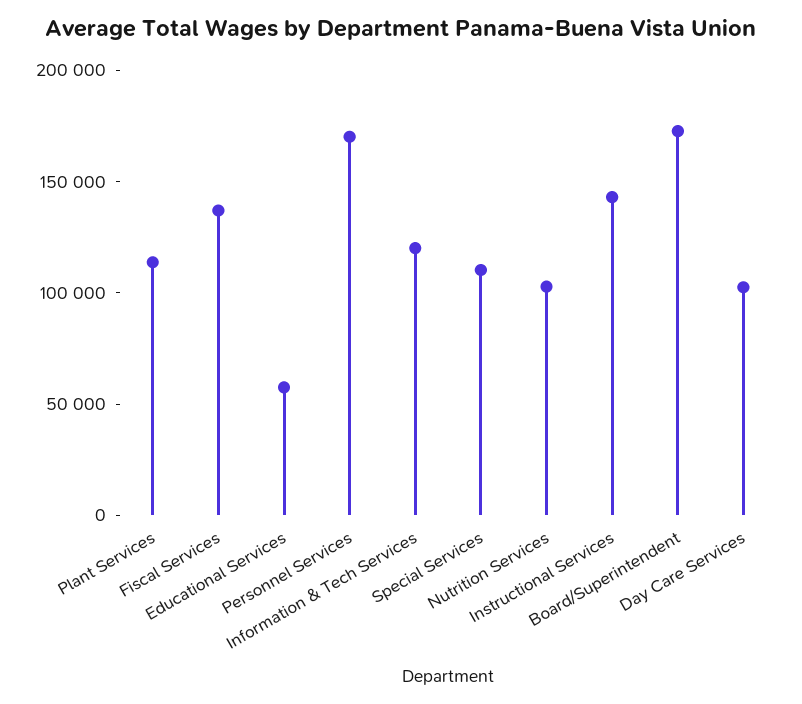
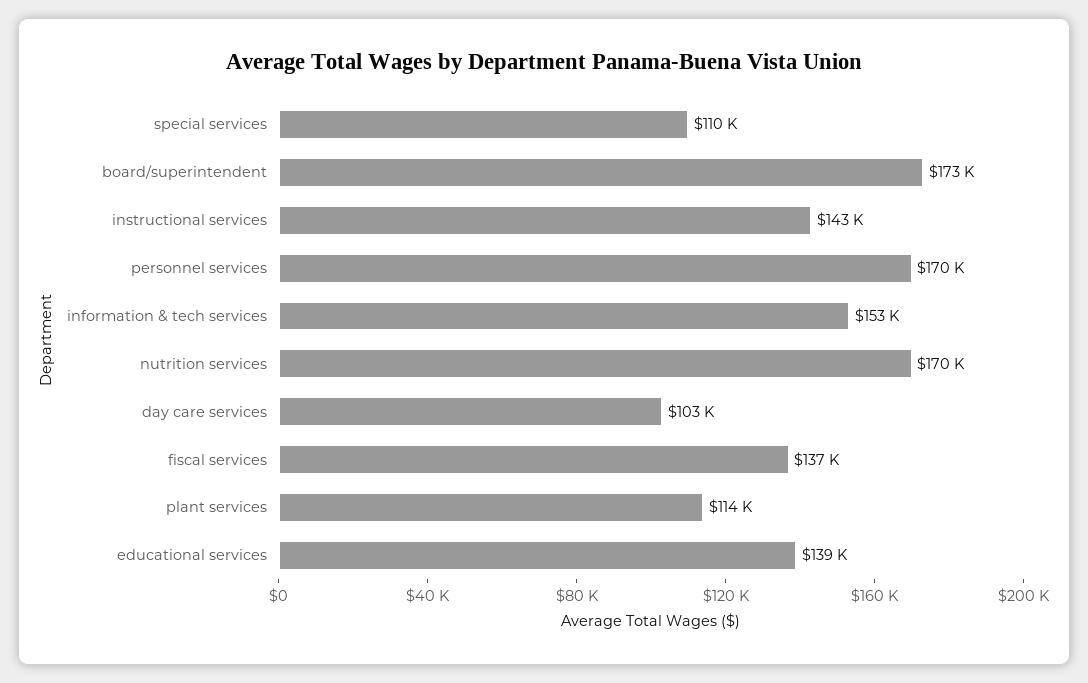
  {
    "Plant Services": 114000,
    "Fiscal Services": 137000,
-   "Educational Services": 60000,
+   "Educational Services": 139000,
    "Personnel Services": 170000,
-   "Information & Tech Services": 120000,
+   "Information & Tech Services": 153000,
    "Special Services": 110000,
-   "Nutrition Services": 100000,
+   "Nutrition Services": 170000,
    "Instructional Services": 143000,
    "Board/Superintendent": 173000,
    "Day Care Services": 103000
  }

